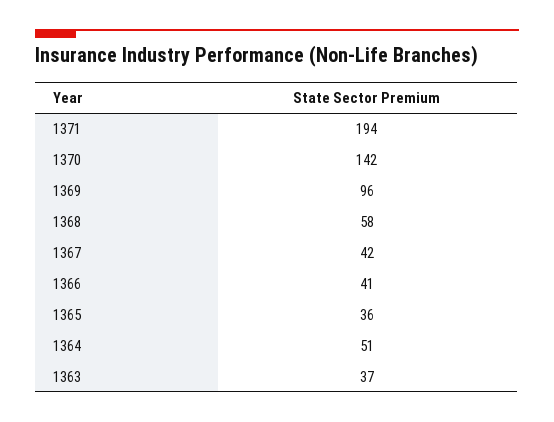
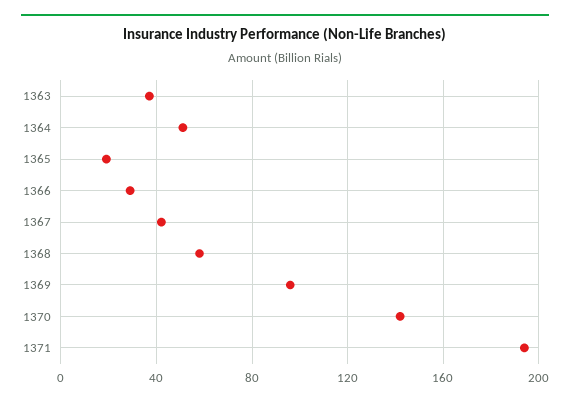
  {
    "1371": 194,
    "1370": 142,
    "1369": 96,
    "1368": 58,
    "1367": 42,
-   "1366": 41,
+   "1366": 30,
-   "1365": 36,
+   "1365": 20,
    "1364": 51,
    "1363": 37
  }

